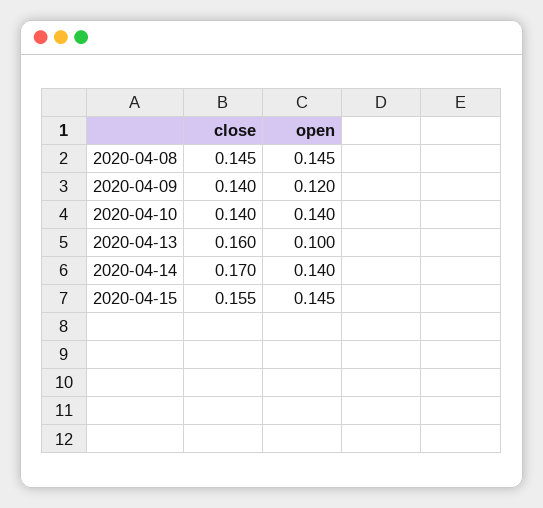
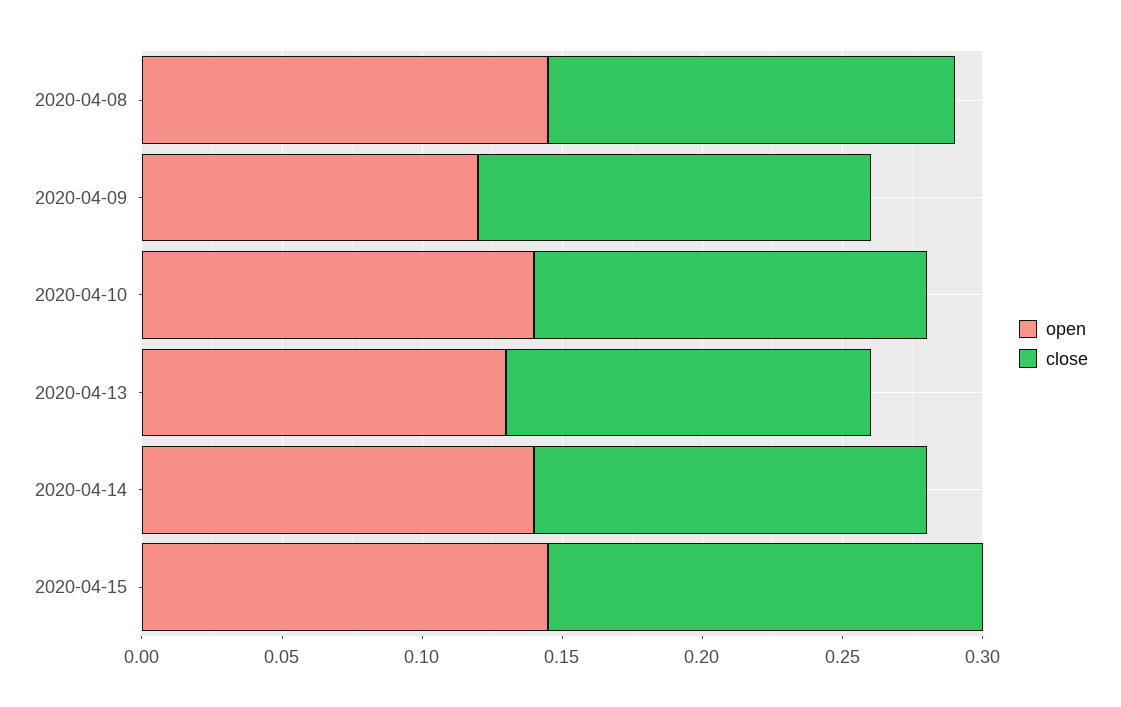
  {
    "close": {
      "2020-04-08": 0.145,
      "2020-04-09": 0.14,
      "2020-04-10": 0.14,
-     "2020-04-13": 0.16,
+     "2020-04-13": 0.13,
-     "2020-04-14": 0.17,
+     "2020-04-14": 0.14,
      "2020-04-15": 0.155
    },
    "open": {
      "2020-04-08": 0.145,
      "2020-04-09": 0.12,
      "2020-04-10": 0.14,
-     "2020-04-13": 0.1,
+     "2020-04-13": 0.13,
      "2020-04-14": 0.14,
      "2020-04-15": 0.145
    }
  }

